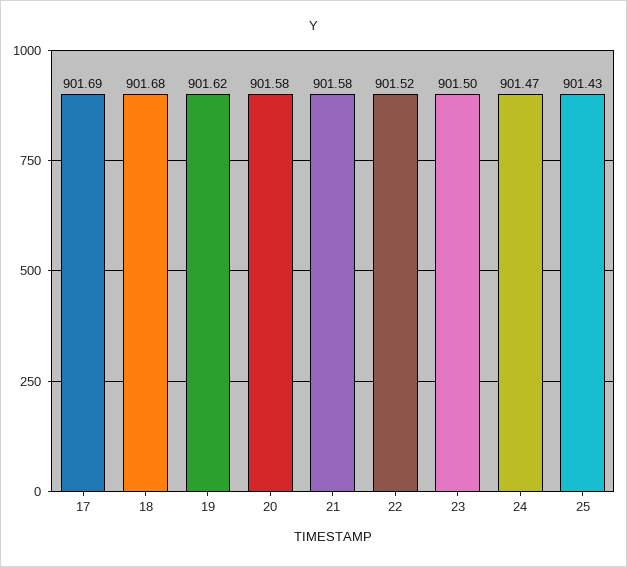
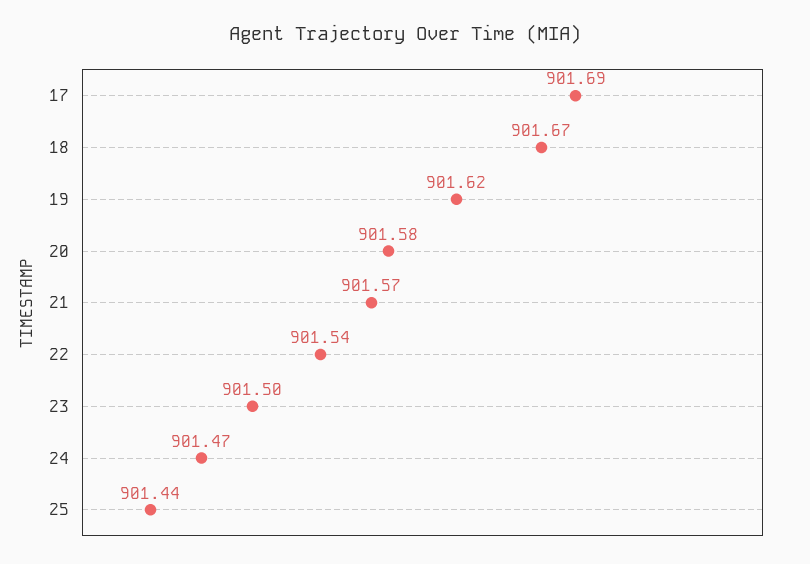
  {
    "17": 901.69,
-   "18": 901.68,
+   "18": 901.67,
    "19": 901.62,
    "20": 901.58,
-   "21": 901.58,
+   "21": 901.57,
-   "22": 901.52,
+   "22": 901.54,
    "23": 901.5,
    "24": 901.47,
-   "25": 901.43
+   "25": 901.44
  }

